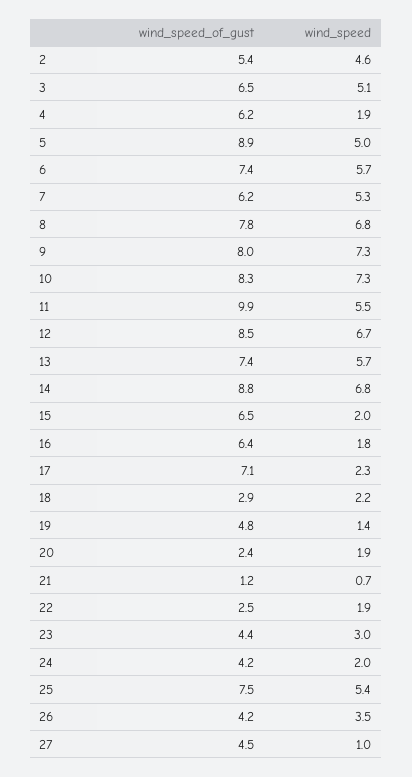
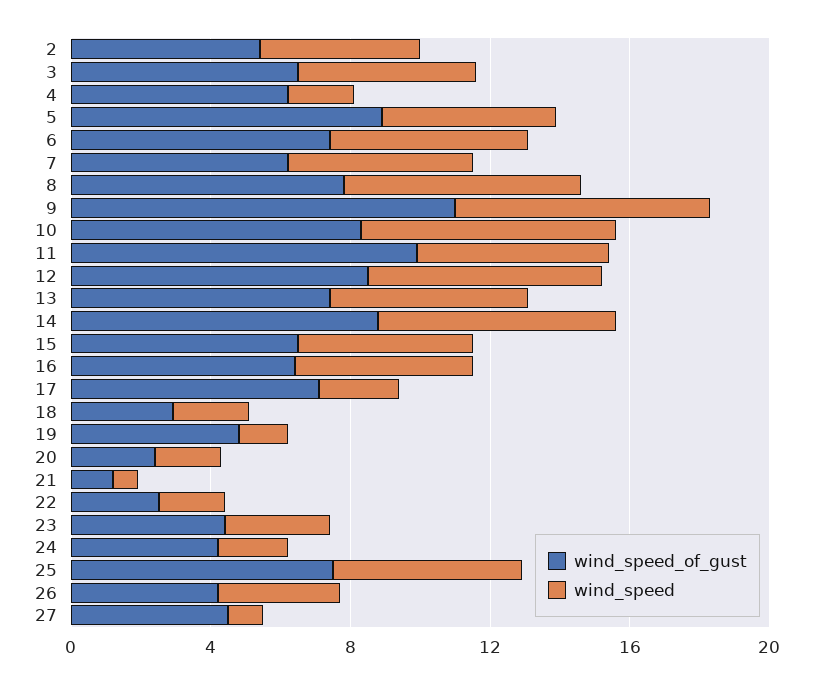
  {
    "wind_speed_of_gust": {
      "2": 5.4,
      "3": 6.5,
      "4": 6.2,
      "5": 8.9,
      "6": 7.4,
      "7": 6.2,
      "8": 7.8,
-     "9": 8,
+     "9": 11,
      "10": 8.3,
      "11": 9.9,
      "12": 8.5,
      "13": 7.4,
      "14": 8.8,
      "15": 6.5,
      "16": 6.4,
      "17": 7.1,
      "18": 2.9,
      "19": 4.8,
      "20": 2.4,
      "21": 1.2,
      "22": 2.5,
      "23": 4.4,
      "24": 4.2,
      "25": 7.5,
      "26": 4.2,
      "27": 4.5
    },
    "wind_speed": {
      "2": 4.6,
      "3": 5.1,
      "4": 1.9,
      "5": 5,
      "6": 5.7,
      "7": 5.3,
      "8": 6.8,
      "9": 7.3,
      "10": 7.3,
      "11": 5.5,
      "12": 6.7,
      "13": 5.7,
      "14": 6.8,
-     "15": 2,
+     "15": 5,
-     "16": 1.8,
+     "16": 5,
      "17": 2.3,
      "18": 2.2,
      "19": 1.4,
      "20": 1.9,
      "21": 0.7,
      "22": 1.9,
      "23": 3,
      "24": 2,
      "25": 5.4,
      "26": 3.5,
      "27": 1
    }
  }

